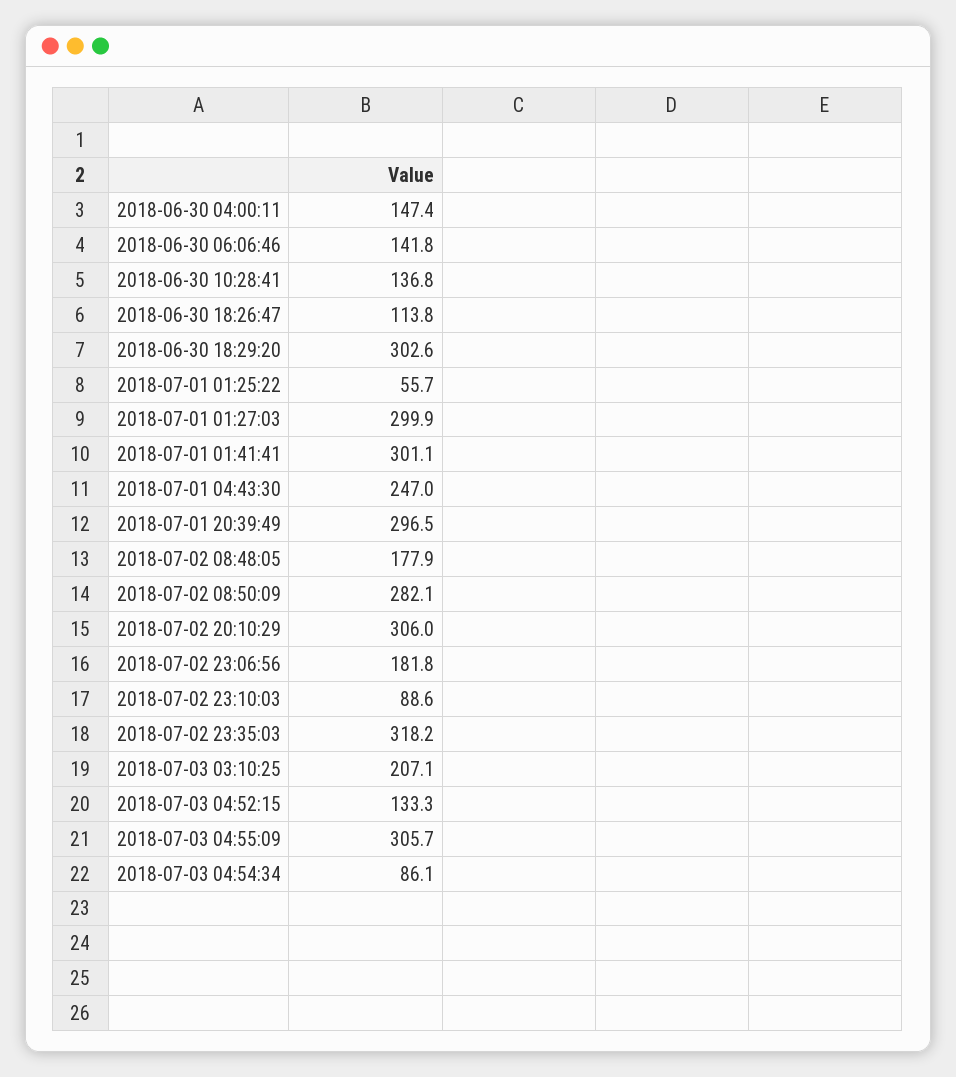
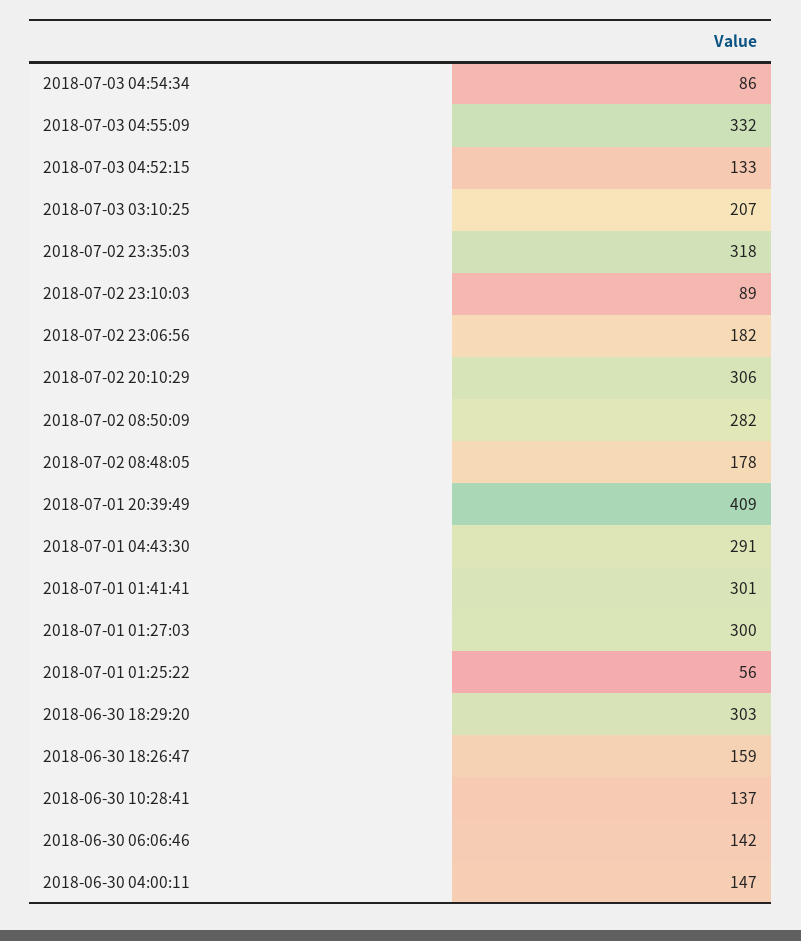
  {
    "2018-06-30 04:00:11": 147.4,
    "2018-06-30 06:06:46": 141.8,
    "2018-06-30 10:28:41": 136.8,
-   "2018-06-30 18:26:47": 113.8,
+   "2018-06-30 18:26:47": 159,
    "2018-06-30 18:29:20": 302.6,
    "2018-07-01 01:25:22": 55.7,
    "2018-07-01 01:27:03": 299.9,
    "2018-07-01 01:41:41": 301.1,
-   "2018-07-01 04:43:30": 247,
+   "2018-07-01 04:43:30": 291,
-   "2018-07-01 20:39:49": 296.5,
+   "2018-07-01 20:39:49": 409,
    "2018-07-02 08:48:05": 177.9,
    "2018-07-02 08:50:09": 282.1,
    "2018-07-02 20:10:29": 306,
    "2018-07-02 23:06:56": 181.8,
    "2018-07-02 23:10:03": 88.6,
    "2018-07-02 23:35:03": 318.2,
    "2018-07-03 03:10:25": 207.1,
    "2018-07-03 04:52:15": 133.3,
-   "2018-07-03 04:55:09": 305.7,
+   "2018-07-03 04:55:09": 332,
    "2018-07-03 04:54:34": 86.1
  }

